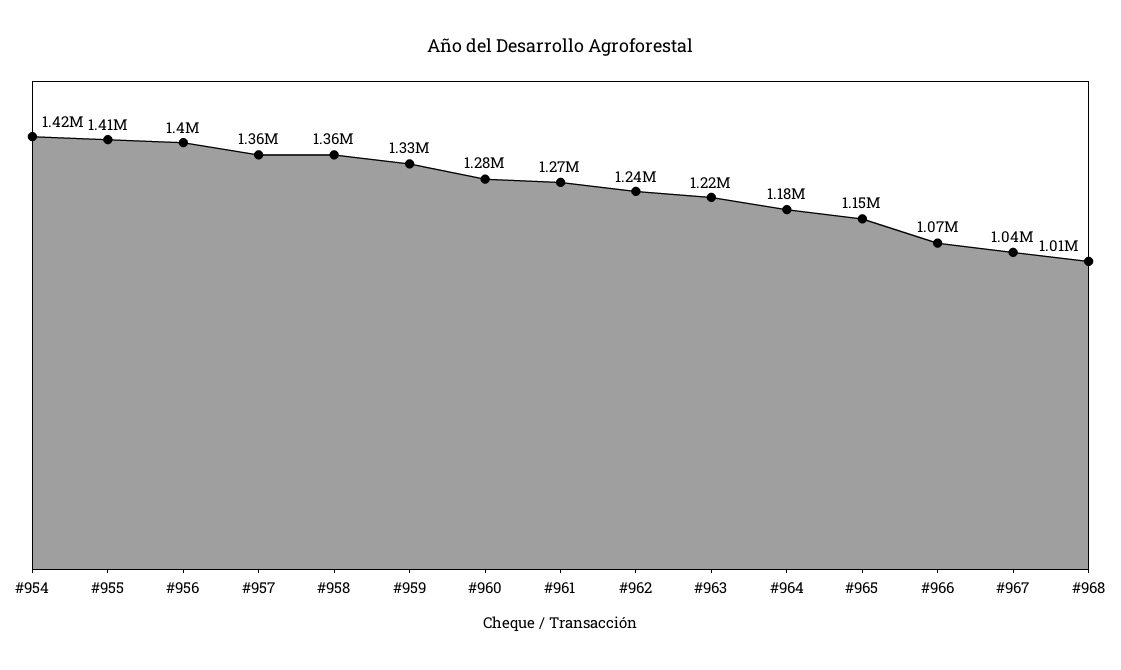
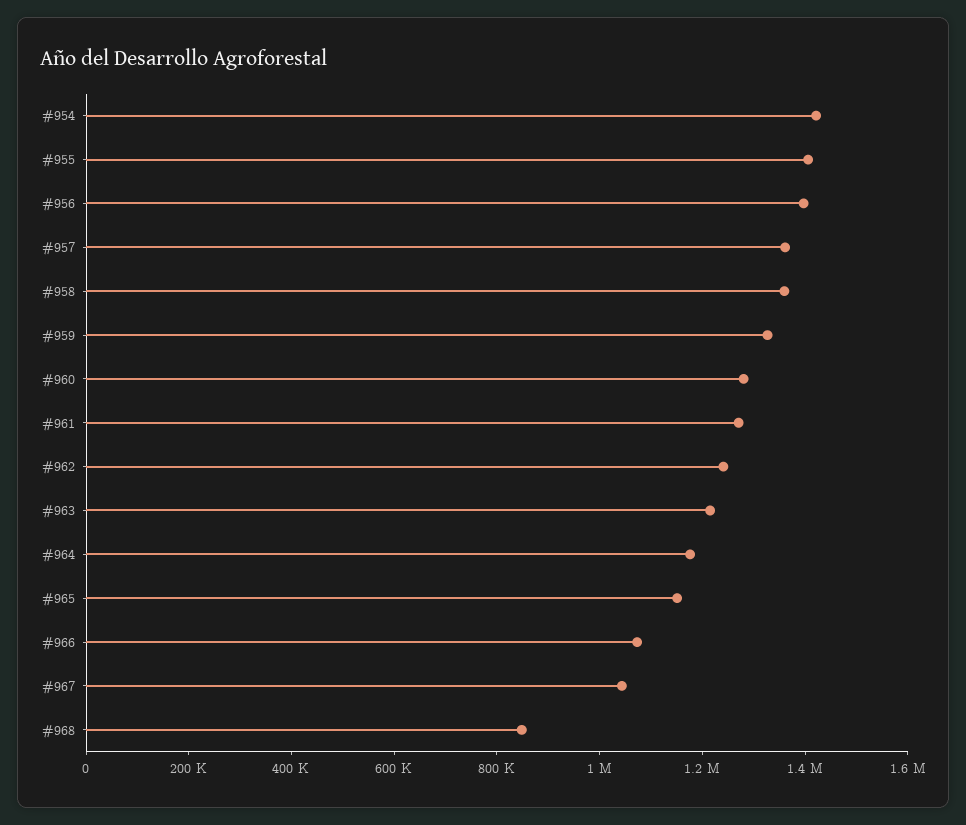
  {
    "#954": 1420000,
    "#955": 1410000,
    "#956": 1400000,
    "#957": 1360000,
    "#958": 1360000,
    "#959": 1330000,
    "#960": 1280000,
    "#961": 1270000,
    "#962": 1240000,
    "#963": 1220000,
    "#964": 1180000,
    "#965": 1150000,
    "#966": 1070000,
    "#967": 1040000,
-   "#968": 1010000
+   "#968": 850000
  }

